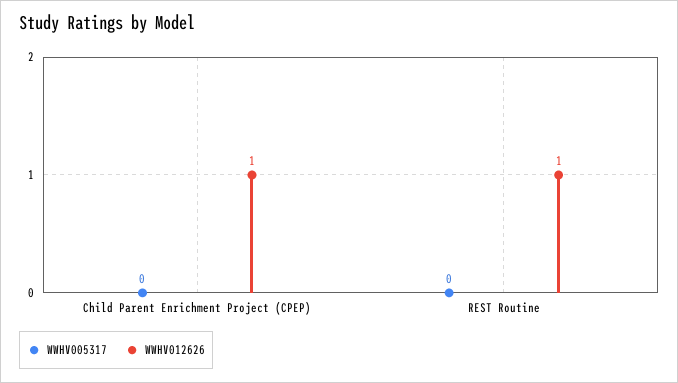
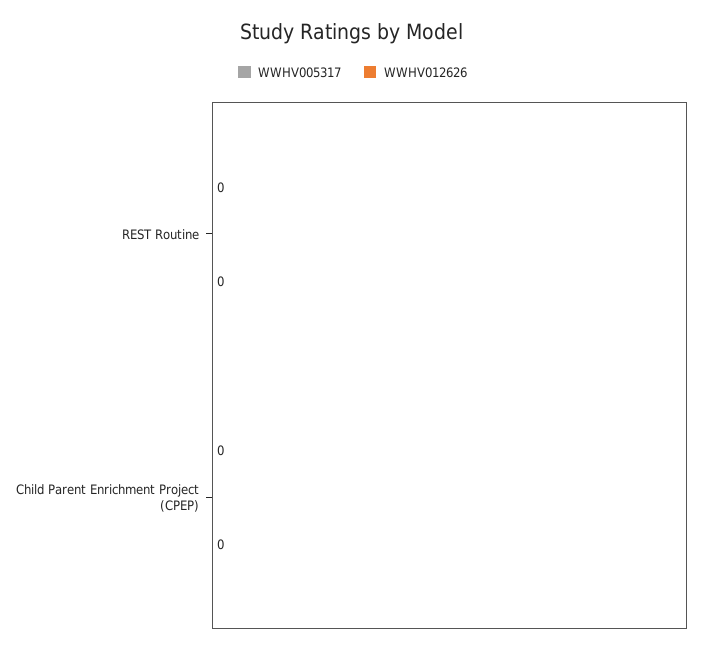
  {
    "WWHV005317": {
      "Child Parent Enrichment Project (CPEP)": 0,
      "REST Routine": 0
    },
    "WWHV012626": {
-     "Child Parent Enrichment Project (CPEP)": 1,
+     "Child Parent Enrichment Project (CPEP)": 0,
-     "REST Routine": 1
+     "REST Routine": 0
    }
  }

